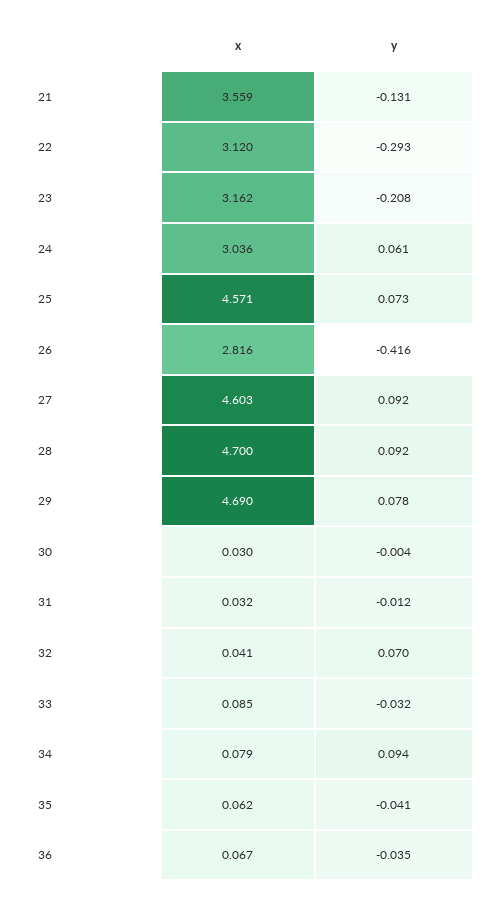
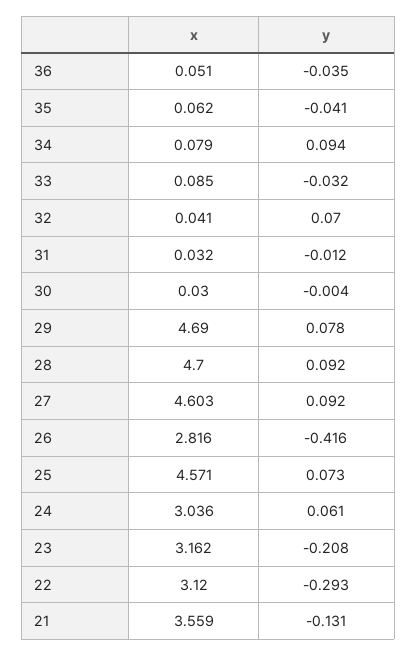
  {
    "x": {
      "21": 3.559,
      "22": 3.12,
      "23": 3.162,
      "24": 3.036,
      "25": 4.571,
      "26": 2.816,
      "27": 4.603,
      "28": 4.7,
      "29": 4.69,
      "30": 0.03,
      "31": 0.032,
      "32": 0.041,
      "33": 0.085,
      "34": 0.079,
      "35": 0.062,
-     "36": 0.067
+     "36": 0.051
    },
    "y": {
      "21": -0.131,
      "22": -0.293,
      "23": -0.208,
      "24": 0.061,
      "25": 0.073,
      "26": -0.416,
      "27": 0.092,
      "28": 0.092,
      "29": 0.078,
      "30": -0.004,
      "31": -0.012,
      "32": 0.07,
      "33": -0.032,
      "34": 0.094,
      "35": -0.041,
      "36": -0.035
    }
  }

